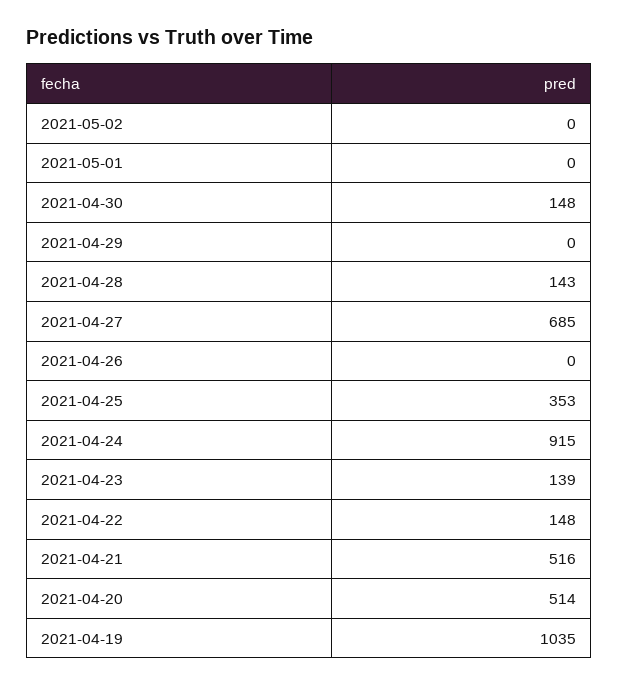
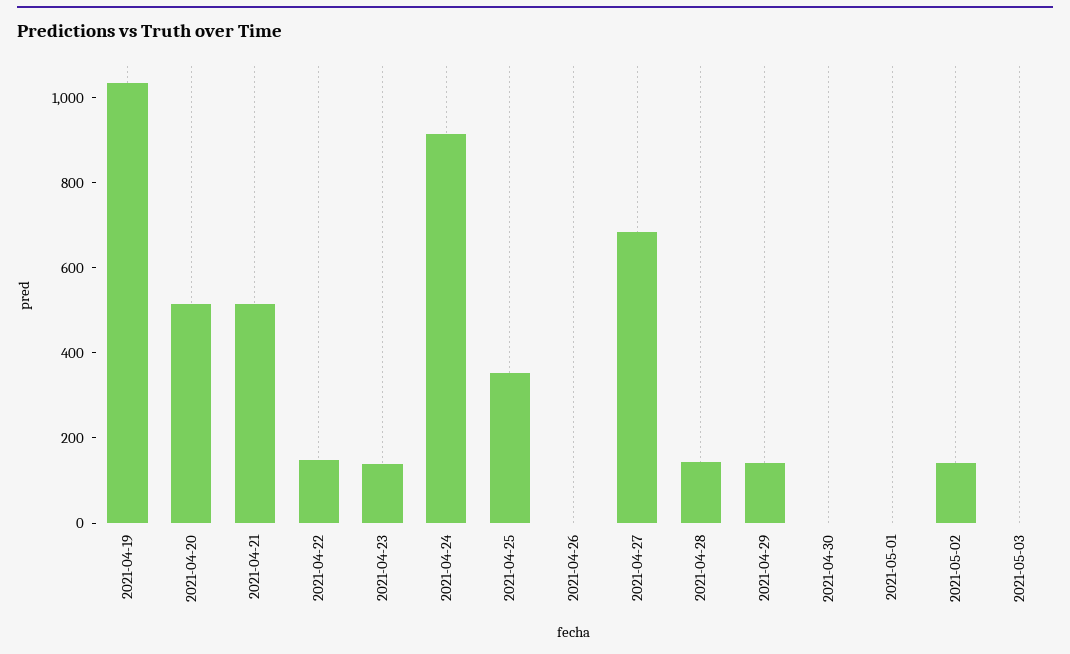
  {
-   "2021-05-02": 0,
+   "2021-05-02": 150,
    "2021-05-01": 0,
-   "2021-04-30": 148,
+   "2021-04-30": 0,
-   "2021-04-29": 0,
+   "2021-04-29": 150,
    "2021-04-28": 143,
    "2021-04-27": 685,
    "2021-04-26": 0,
    "2021-04-25": 353,
    "2021-04-24": 915,
    "2021-04-23": 139,
    "2021-04-22": 148,
    "2021-04-21": 516,
    "2021-04-20": 514,
-   "2021-04-19": 1035
+   "2021-04-19": 1035,
+   "2021-05-03": 0
  }

